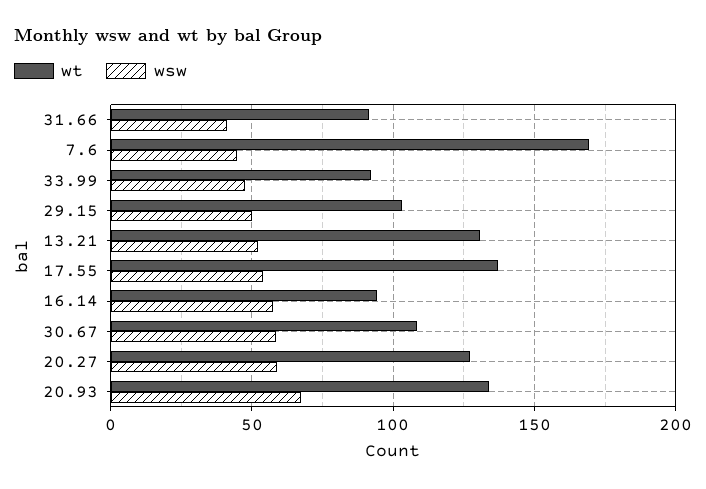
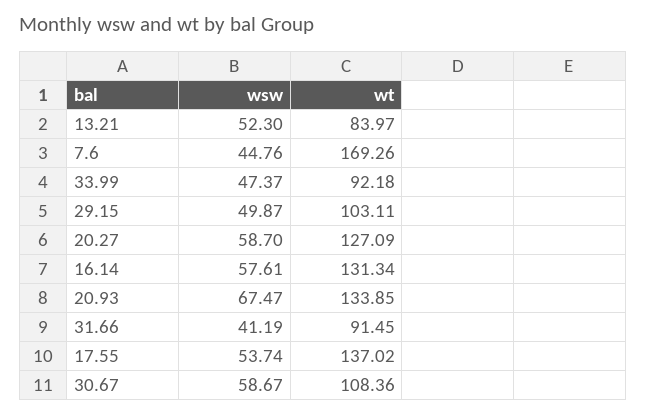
  {
    "wt": {
      "31.66": 91.45,
      "7.6": 169.26,
      "33.99": 92.18,
      "29.15": 103.11,
-     "13.21": 130,
+     "13.21": 83.97,
      "17.55": 137.02,
-     "16.14": 95,
+     "16.14": 131.34,
      "30.67": 108.36,
      "20.27": 127.09,
      "20.93": 133.85
    },
    "wsw": {
      "31.66": 41.19,
      "7.6": 44.76,
      "33.99": 47.37,
      "29.15": 49.87,
      "13.21": 52.3,
      "17.55": 53.74,
      "16.14": 57.61,
      "30.67": 58.67,
      "20.27": 58.7,
      "20.93": 67.47
    }
  }

